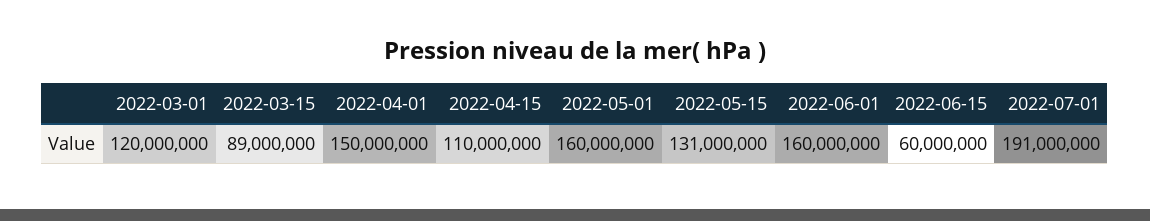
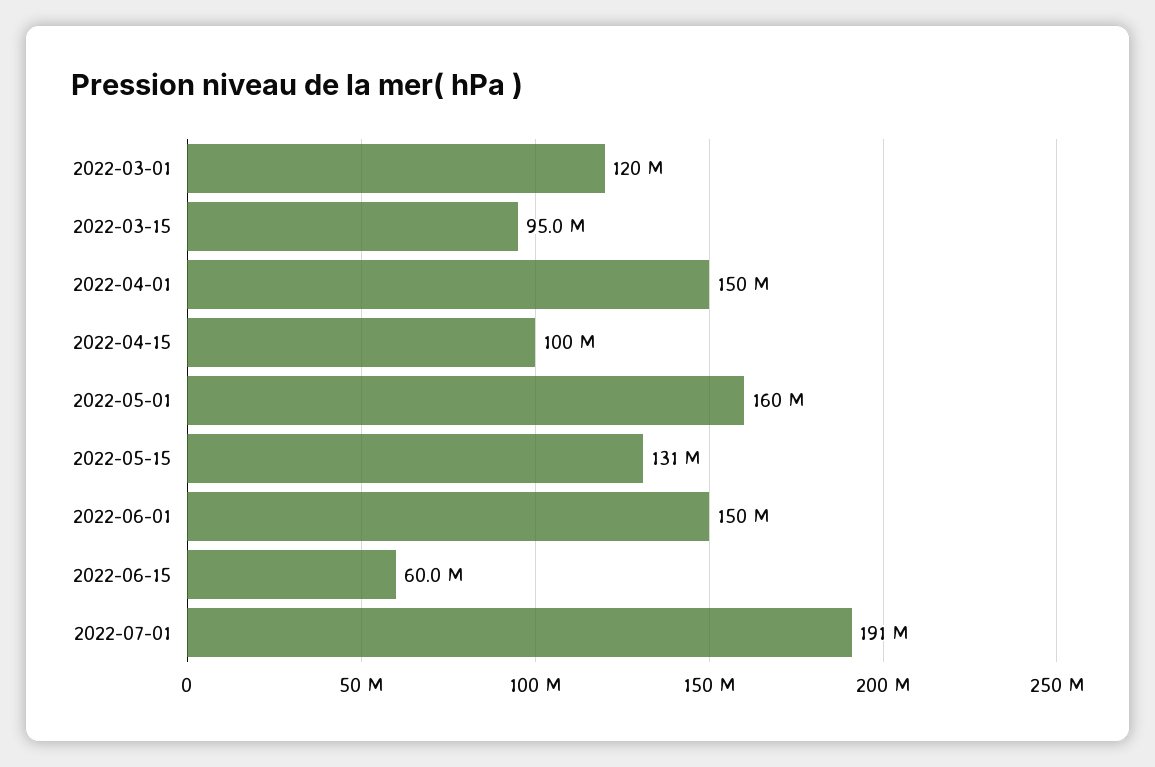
  {
    "2022-03-01": 120000000,
-   "2022-03-15": 89000000,
+   "2022-03-15": 95000000,
    "2022-04-01": 150000000,
-   "2022-04-15": 110000000,
+   "2022-04-15": 100000000,
    "2022-05-01": 160000000,
    "2022-05-15": 131000000,
-   "2022-06-01": 160000000,
+   "2022-06-01": 150000000,
    "2022-06-15": 60000000,
    "2022-07-01": 191000000
  }

